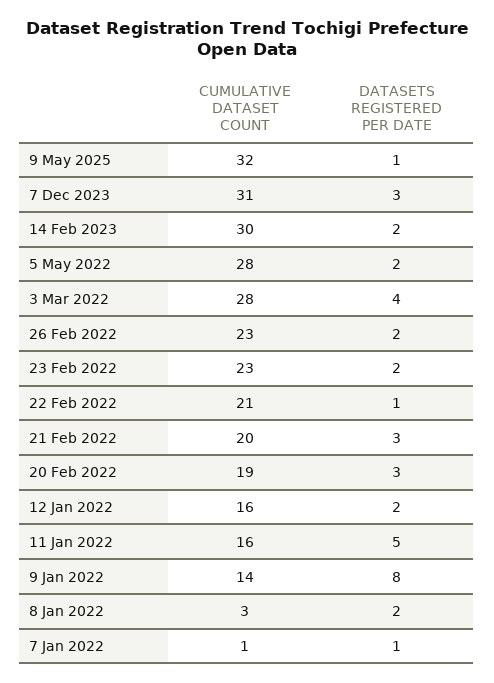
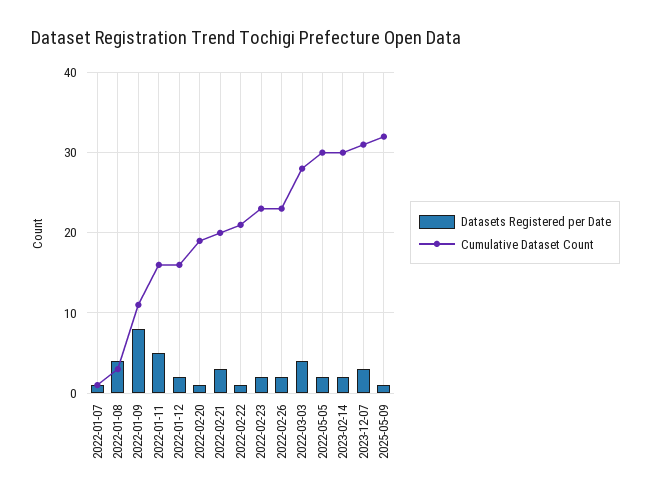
  {
    "CUMULATIVE DATASET COUNT": {
      "9 May 2025": 32,
      "7 Dec 2023": 31,
      "14 Feb 2023": 30,
-     "5 May 2022": 28,
+     "5 May 2022": 30,
      "3 Mar 2022": 28,
      "26 Feb 2022": 23,
      "23 Feb 2022": 23,
      "22 Feb 2022": 21,
      "21 Feb 2022": 20,
      "20 Feb 2022": 19,
      "12 Jan 2022": 16,
      "11 Jan 2022": 16,
-     "9 Jan 2022": 14,
+     "9 Jan 2022": 11,
      "8 Jan 2022": 3,
      "7 Jan 2022": 1
    },
    "DATASETS REGISTERED PER DATE": {
      "9 May 2025": 1,
      "7 Dec 2023": 3,
      "14 Feb 2023": 2,
      "5 May 2022": 2,
      "3 Mar 2022": 4,
      "26 Feb 2022": 2,
      "23 Feb 2022": 2,
      "22 Feb 2022": 1,
      "21 Feb 2022": 3,
-     "20 Feb 2022": 3,
+     "20 Feb 2022": 1,
      "12 Jan 2022": 2,
      "11 Jan 2022": 5,
      "9 Jan 2022": 8,
-     "8 Jan 2022": 2,
+     "8 Jan 2022": 4,
      "7 Jan 2022": 1
    }
  }

